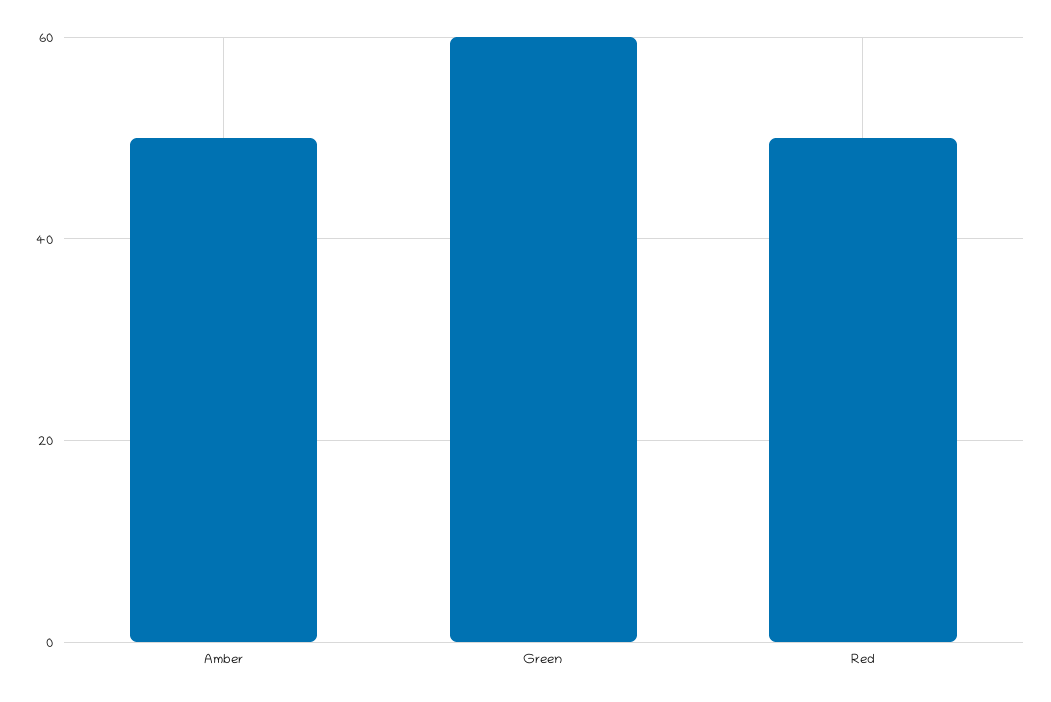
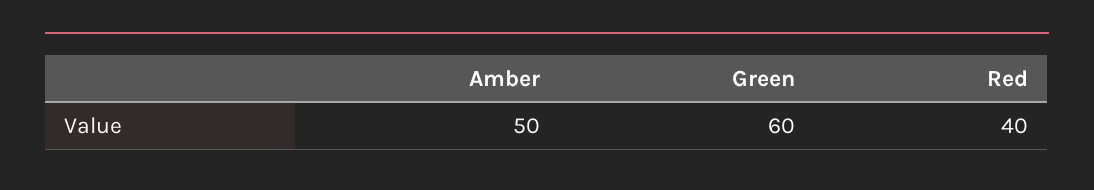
  {
    "Amber": 50,
    "Green": 60,
-   "Red": 50
+   "Red": 40
  }

